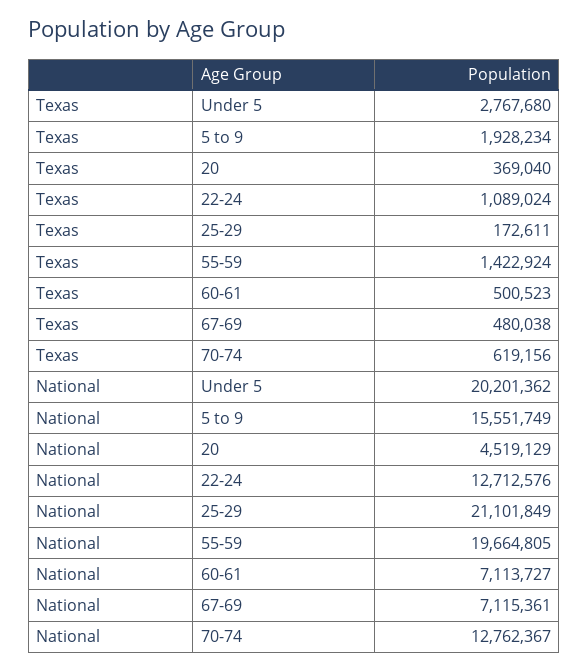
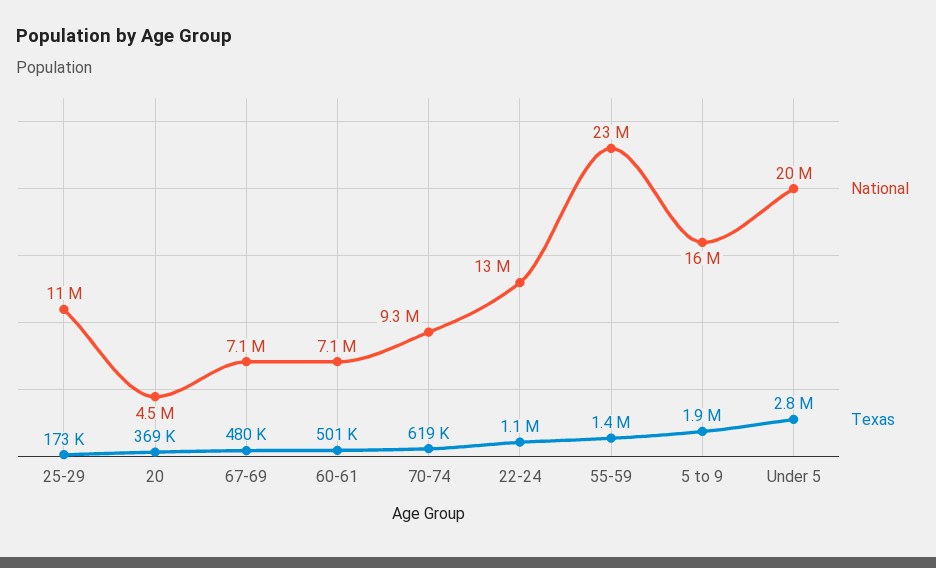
  {
    "Texas": {
      "Under 5": 2767680,
      "5 to 9": 1928234,
      "20": 369040,
      "22-24": 1089024,
      "25-29": 172611,
      "55-59": 1422924,
      "60-61": 500523,
      "67-69": 480038,
      "70-74": 619156
    },
    "National": {
      "Under 5": 20201362,
      "5 to 9": 15551749,
      "20": 4519129,
      "22-24": 12712576,
-     "25-29": 21101849,
+     "25-29": 11000000,
-     "55-59": 19664805,
+     "55-59": 23000000,
      "60-61": 7113727,
      "67-69": 7115361,
-     "70-74": 12762367
+     "70-74": 9300000
    }
  }

